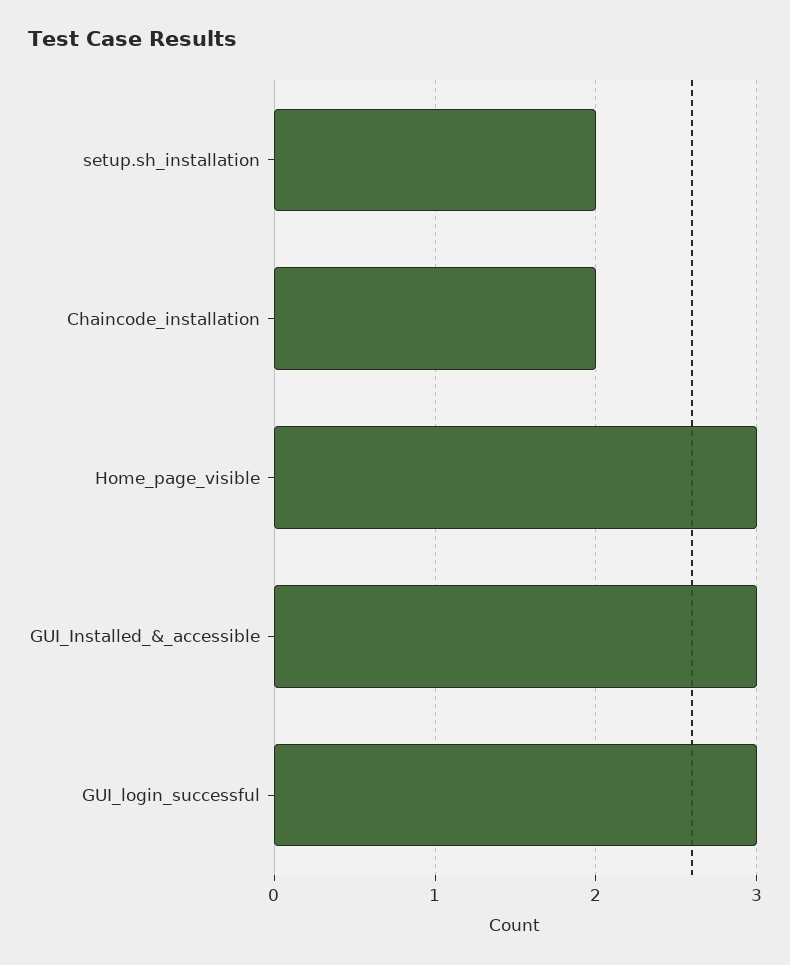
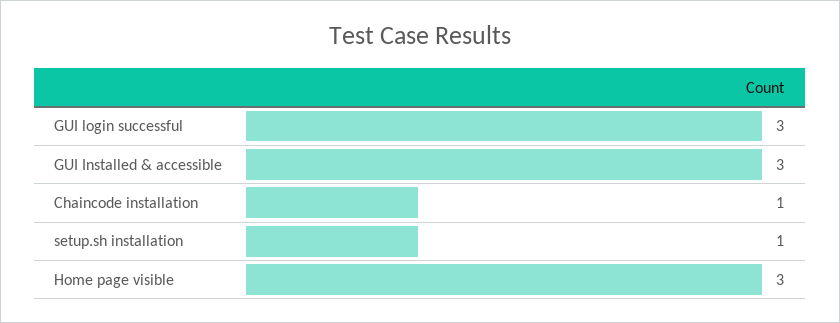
  {
-   "setup.sh_installation": 2,
+   "setup.sh_installation": 1,
-   "Chaincode_installation": 2,
+   "Chaincode_installation": 1,
    "Home_page_visible": 3,
    "GUI_Installed_&_accessible": 3,
    "GUI_login_successful": 3
  }

